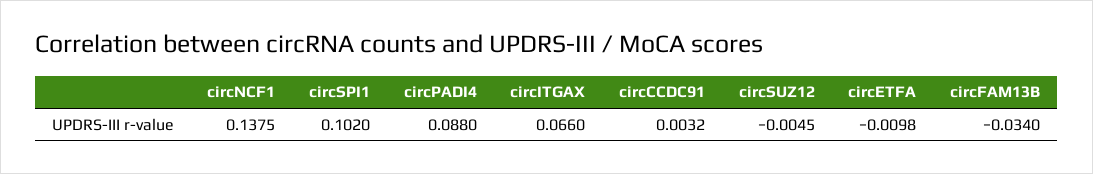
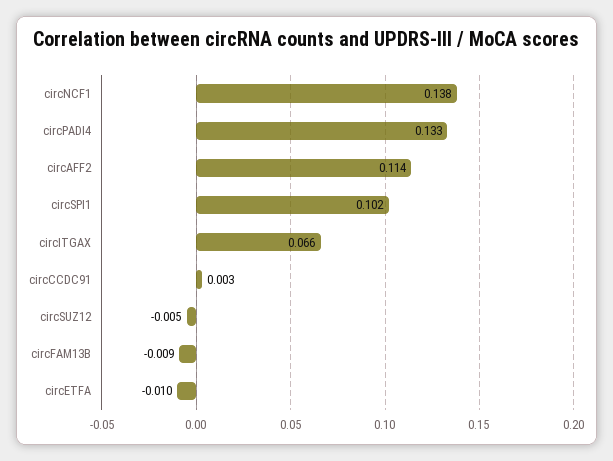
  {
    "circNCF1": 0.1375,
    "circSPI1": 0.102,
-   "circPADI4": 0.088,
+   "circPADI4": 0.133,
    "circITGAX": 0.066,
    "circCCDC91": 0.0032,
    "circSUZ12": -0.0045,
    "circETFA": -0.0098,
-   "circFAM13B": -0.034
+   "circFAM13B": -0.009,
+   "circAFF2": 0.114
  }

